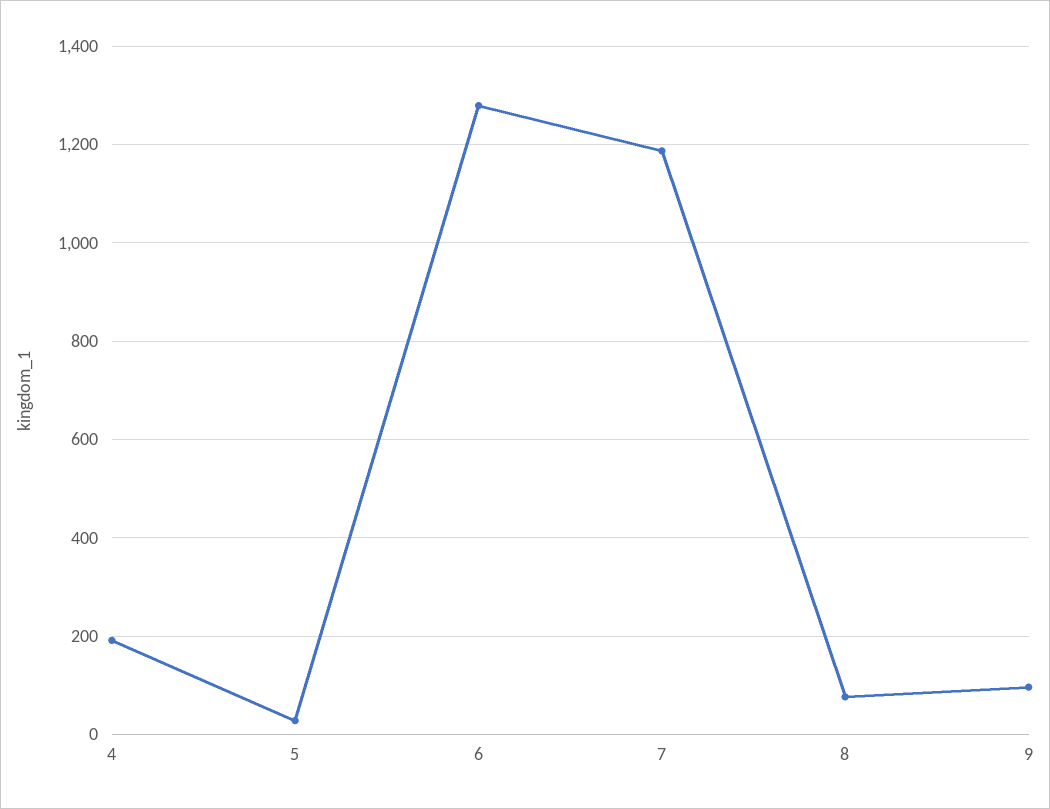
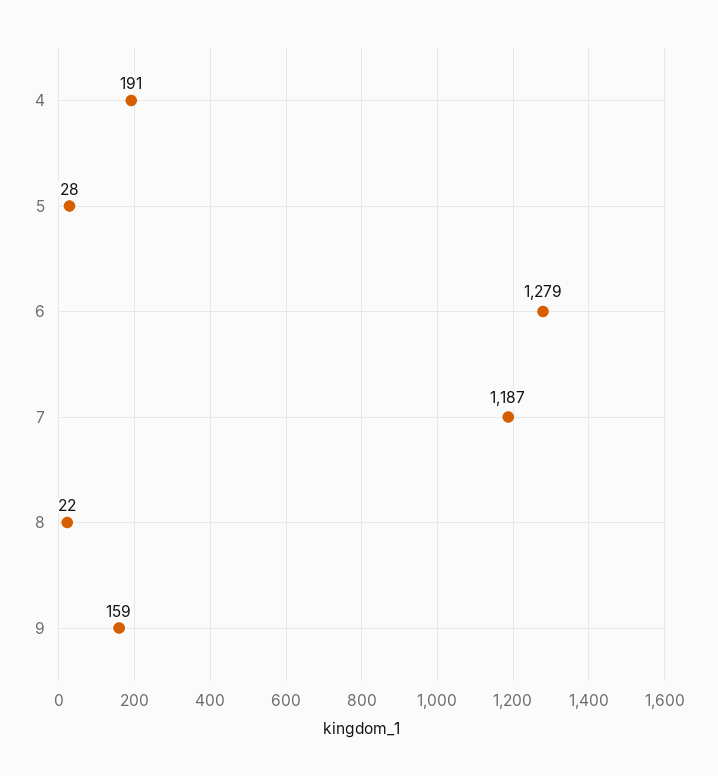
  {
    "4": 191,
    "5": 28,
    "6": 1279,
    "7": 1187,
-   "8": 80,
+   "8": 22,
-   "9": 100
+   "9": 159
  }

